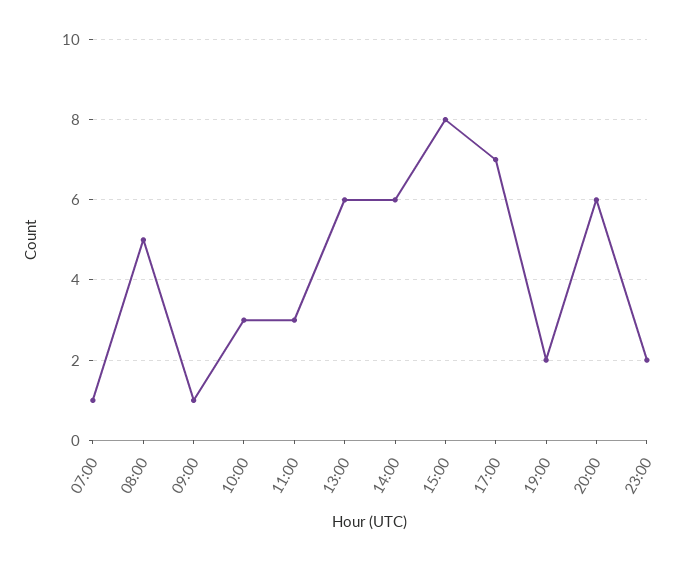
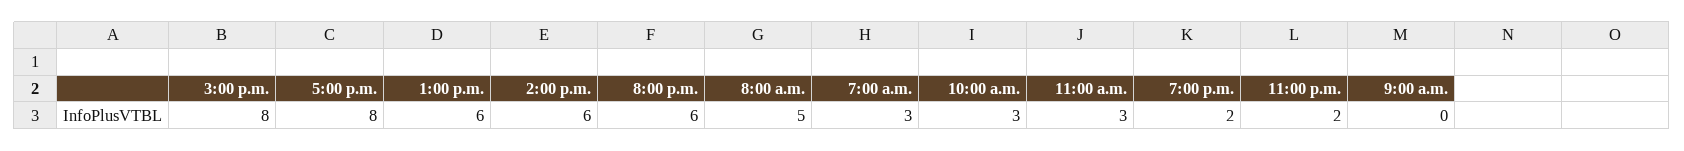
  {
-   "07:00": 1,
+   "07:00": 3,
    "08:00": 5,
-   "09:00": 1,
+   "09:00": 0,
    "10:00": 3,
    "11:00": 3,
    "13:00": 6,
    "14:00": 6,
    "15:00": 8,
-   "17:00": 7,
+   "17:00": 8,
    "19:00": 2,
    "20:00": 6,
    "23:00": 2
  }

